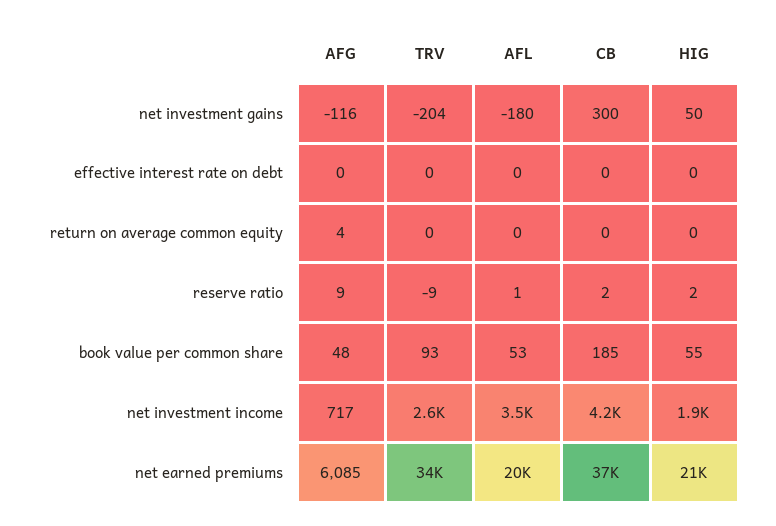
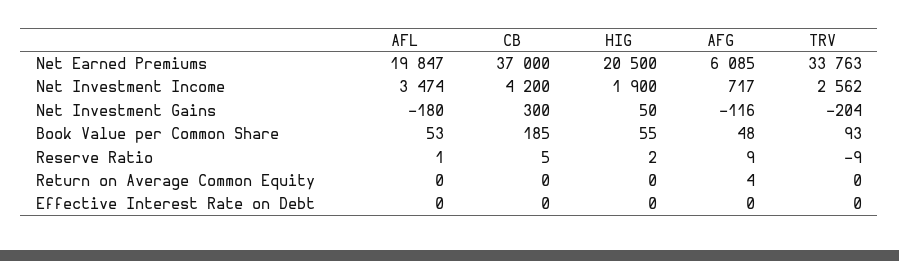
  {
    "AFG": {
      "net investment gains": -116,
      "effective interest rate on debt": 0,
      "return on average common equity": 4,
      "reserve ratio": 9,
      "book value per common share": 48,
      "net investment income": 717,
      "net earned premiums": 6085
    },
    "TRV": {
      "net investment gains": -204,
      "effective interest rate on debt": 0,
      "return on average common equity": 0,
      "reserve ratio": -9,
      "book value per common share": 93,
      "net investment income": 2562,
      "net earned premiums": 33763
    },
    "AFL": {
      "net investment gains": -180,
      "effective interest rate on debt": 0,
      "return on average common equity": 0,
      "reserve ratio": 1,
      "book value per common share": 53,
      "net investment income": 3474,
      "net earned premiums": 19847
    },
    "CB": {
      "net investment gains": 300,
      "effective interest rate on debt": 0,
      "return on average common equity": 0,
-     "reserve ratio": 2,
+     "reserve ratio": 5,
      "book value per common share": 185,
      "net investment income": 4200,
      "net earned premiums": 37000
    },
    "HIG": {
      "net investment gains": 50,
      "effective interest rate on debt": 0,
      "return on average common equity": 0,
      "reserve ratio": 2,
      "book value per common share": 55,
      "net investment income": 1900,
      "net earned premiums": 20500
    }
  }

